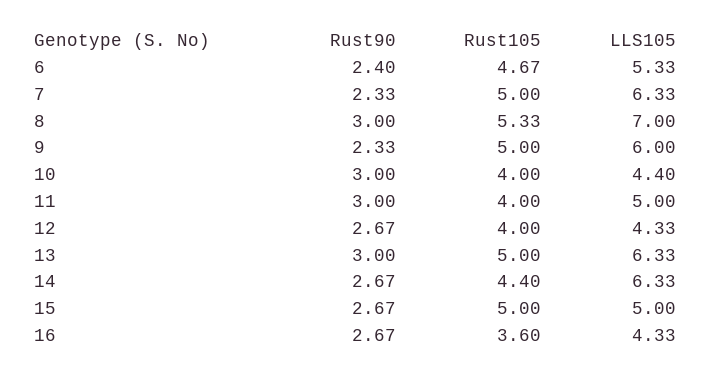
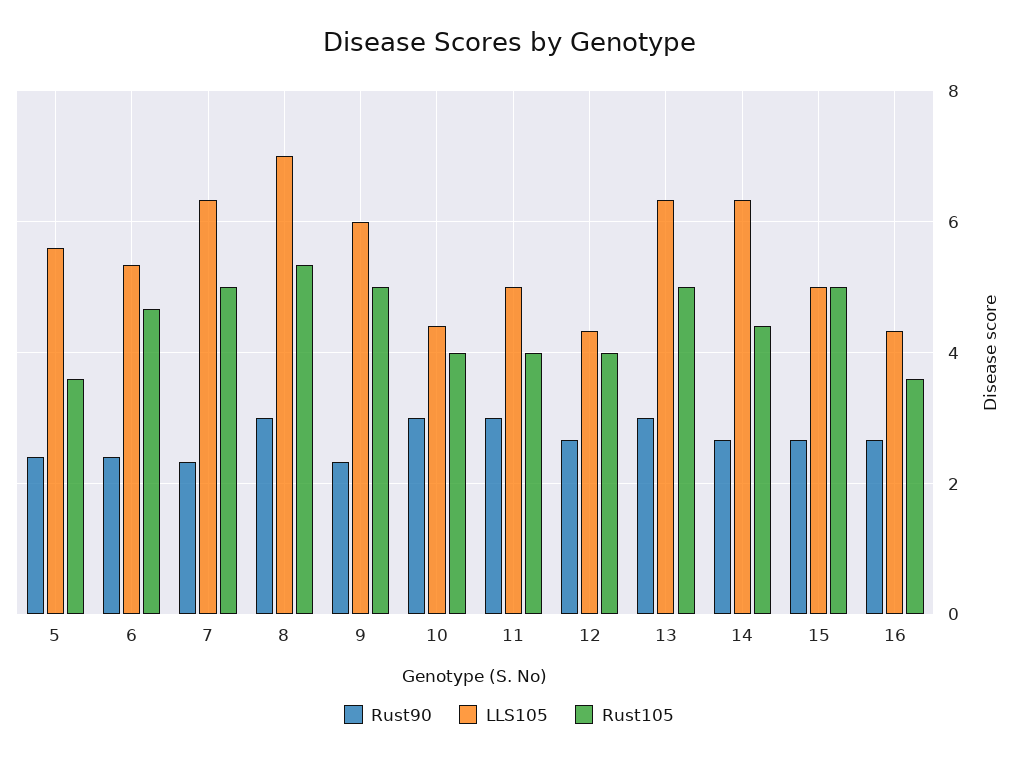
  {
    "Rust90": {
      "6": 2.4,
      "7": 2.33,
      "8": 3,
      "9": 2.33,
      "10": 3,
      "11": 3,
      "12": 2.67,
      "13": 3,
      "14": 2.67,
      "15": 2.67,
-     "16": 2.67
+     "16": 2.67,
+     "5": 2.4
    },
    "Rust105": {
      "6": 4.67,
      "7": 5,
      "8": 5.33,
      "9": 5,
      "10": 4,
      "11": 4,
      "12": 4,
      "13": 5,
      "14": 4.4,
      "15": 5,
-     "16": 3.6
+     "16": 3.6,
+     "5": 3.6
    },
    "LLS105": {
      "6": 5.33,
      "7": 6.33,
      "8": 7,
      "9": 6,
      "10": 4.4,
      "11": 5,
      "12": 4.33,
      "13": 6.33,
      "14": 6.33,
      "15": 5,
-     "16": 4.33
+     "16": 4.33,
+     "5": 5.6
    }
  }

